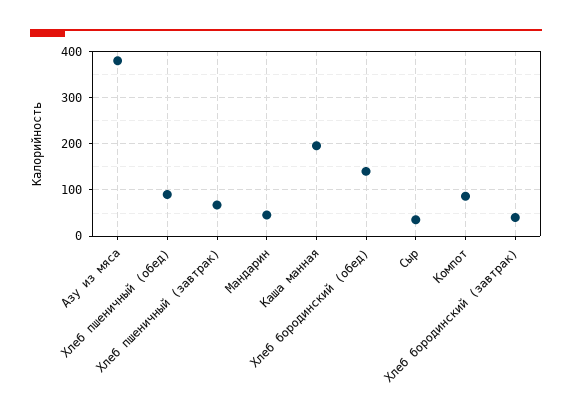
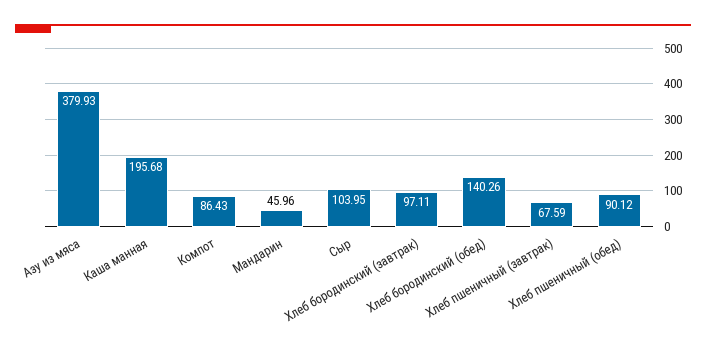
  {
    "Азу из мяса": 379.93,
    "Хлеб пшеничный (обед)": 90.12,
    "Хлеб пшеничный (завтрак)": 67.59,
    "Мандарин": 45.96,
    "Каша манная": 195.68,
    "Хлеб бородинский (обед)": 140.26,
-   "Сыр": 40,
+   "Сыр": 103.95,
    "Компот": 86.43,
-   "Хлеб бородинский (завтрак)": 40
+   "Хлеб бородинский (завтрак)": 97.11
  }

